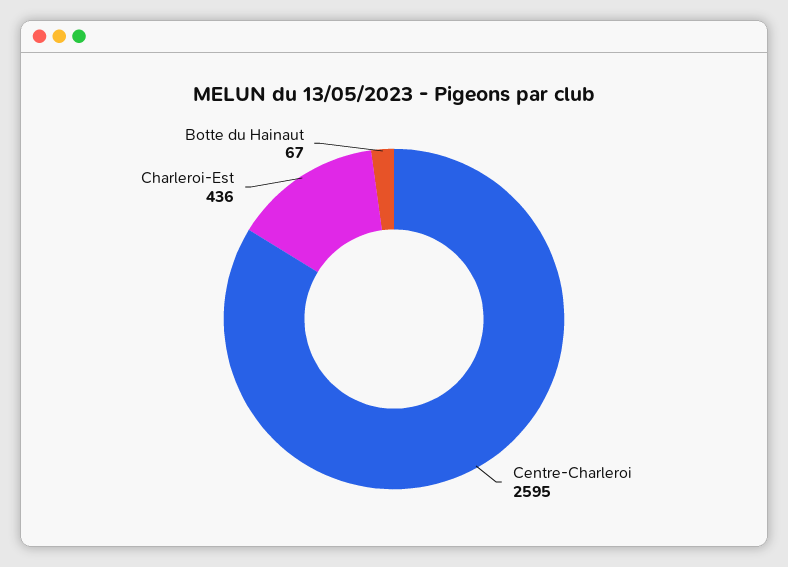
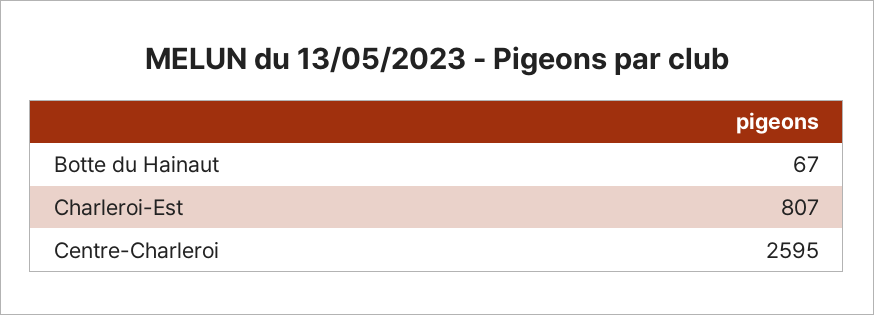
  {
    "Centre-Charleroi": 2595,
-   "Charleroi-Est": 436,
+   "Charleroi-Est": 807,
    "Botte du Hainaut": 67
  }

